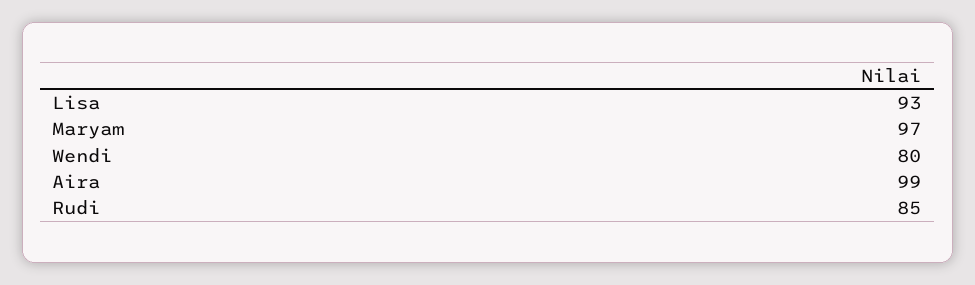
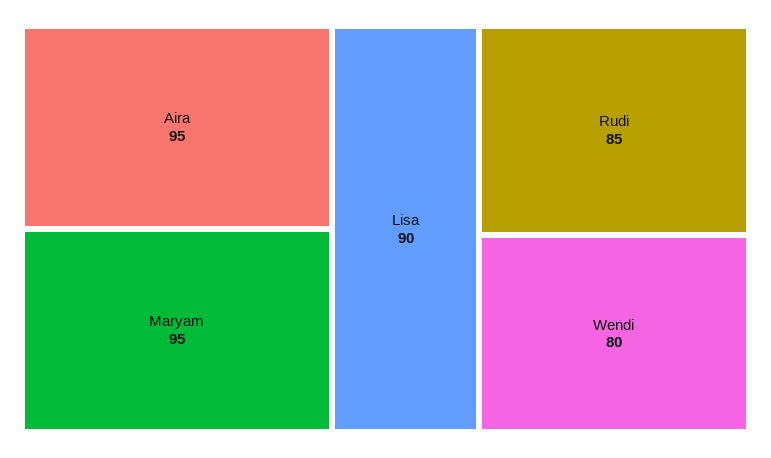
  {
-   "Lisa": 93,
+   "Lisa": 90,
-   "Maryam": 97,
+   "Maryam": 95,
    "Wendi": 80,
-   "Aira": 99,
+   "Aira": 95,
    "Rudi": 85
  }

